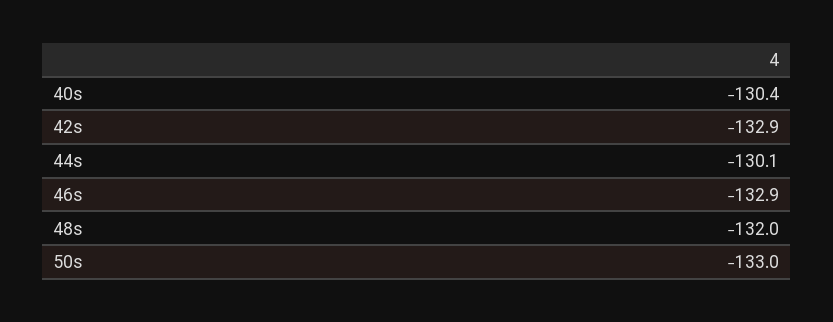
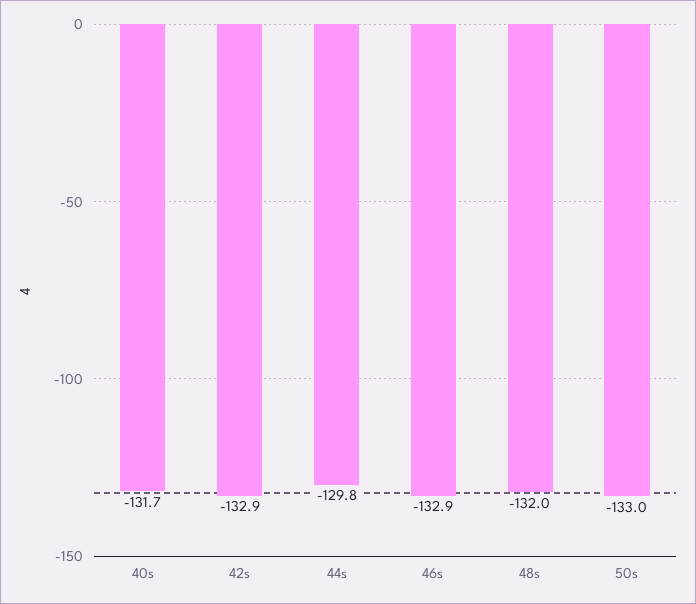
  {
-   "40s": -130.4,
+   "40s": -131.7,
    "42s": -132.9,
-   "44s": -130.1,
+   "44s": -129.8,
    "46s": -132.9,
    "48s": -132,
    "50s": -133
  }

